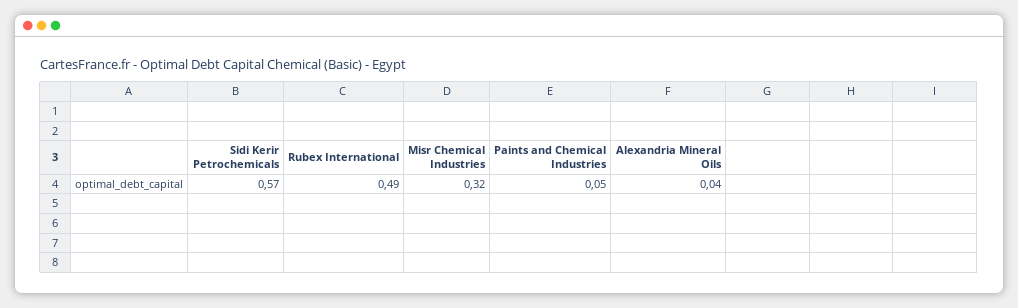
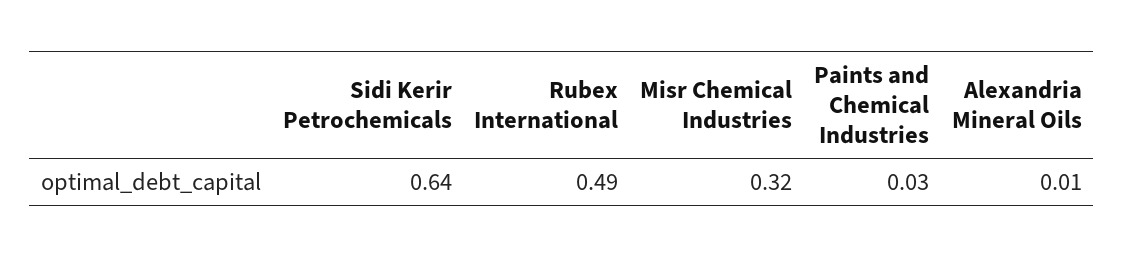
  {
-   "Sidi Kerir Petrochemicals": 0.57,
+   "Sidi Kerir Petrochemicals": 0.64,
    "Rubex International": 0.49,
    "Misr Chemical Industries": 0.32,
-   "Paints and Chemical Industries": 0.05,
+   "Paints and Chemical Industries": 0.03,
-   "Alexandria Mineral Oils": 0.04
+   "Alexandria Mineral Oils": 0.01
  }

